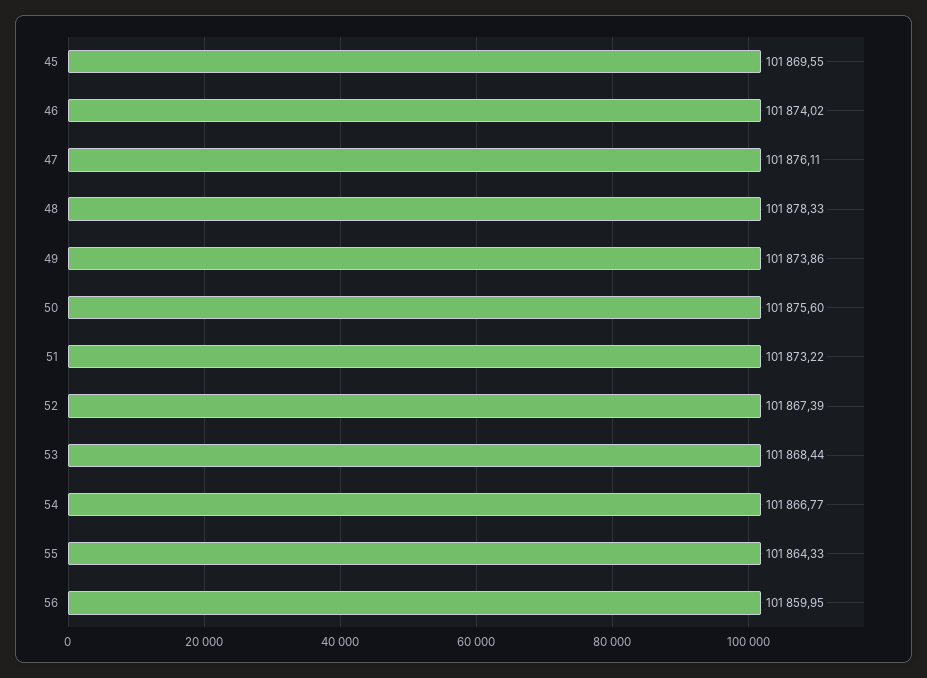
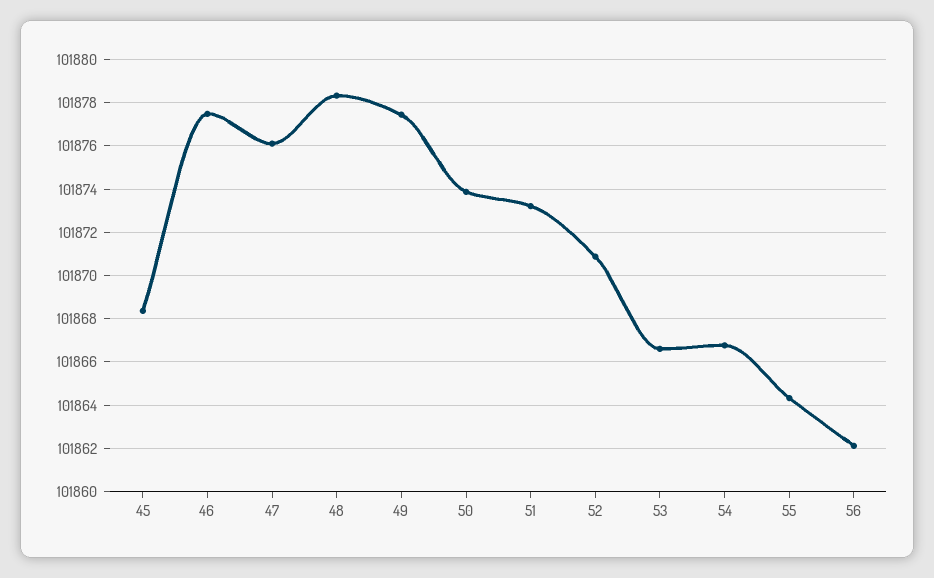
  {
-   "45": 101869.55,
+   "45": 101868.5,
-   "46": 101874.02,
+   "46": 101877.5,
    "47": 101876.11,
    "48": 101878.33,
-   "49": 101873.86,
+   "49": 101877.5,
-   "50": 101875.6,
+   "50": 101874,
    "51": 101873.22,
-   "52": 101867.39,
+   "52": 101871,
-   "53": 101868.44,
+   "53": 101866.5,
    "54": 101866.77,
    "55": 101864.33,
-   "56": 101859.95
+   "56": 101862
  }

